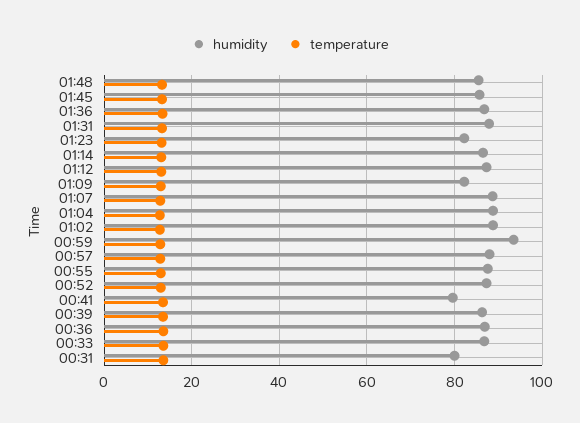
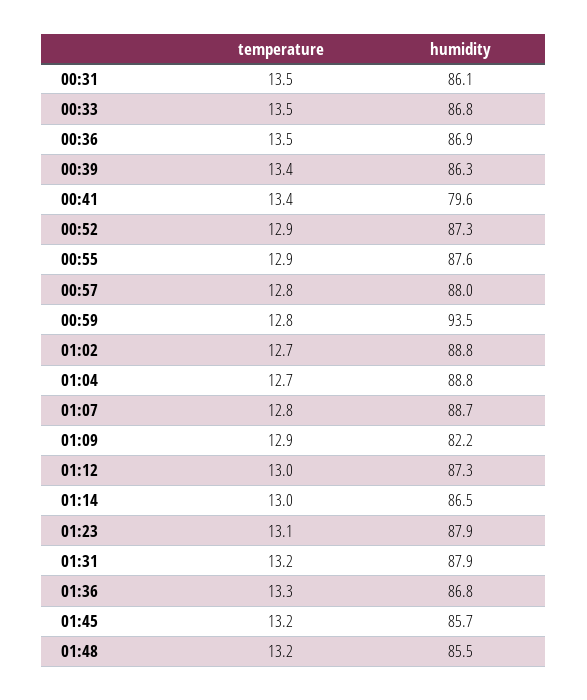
  {
    "humidity": {
      "01:48": 85.5,
      "01:45": 85.7,
      "01:36": 86.8,
      "01:31": 87.9,
-     "01:23": 82,
+     "01:23": 87.9,
      "01:14": 86.5,
      "01:12": 87.3,
      "01:09": 82.2,
      "01:07": 88.7,
      "01:04": 88.8,
      "01:02": 88.8,
      "00:59": 93.5,
      "00:57": 88,
      "00:55": 87.6,
      "00:52": 87.3,
      "00:41": 79.6,
      "00:39": 86.3,
      "00:36": 86.9,
      "00:33": 86.8,
-     "00:31": 80
+     "00:31": 86.1
    },
    "temperature": {
      "01:48": 13.2,
      "01:45": 13.2,
      "01:36": 13.3,
      "01:31": 13.2,
      "01:23": 13.1,
      "01:14": 13,
      "01:12": 13,
      "01:09": 12.9,
      "01:07": 12.8,
      "01:04": 12.7,
      "01:02": 12.7,
      "00:59": 12.8,
      "00:57": 12.8,
      "00:55": 12.9,
      "00:52": 12.9,
      "00:41": 13.4,
      "00:39": 13.4,
      "00:36": 13.5,
      "00:33": 13.5,
      "00:31": 13.5
    }
  }

